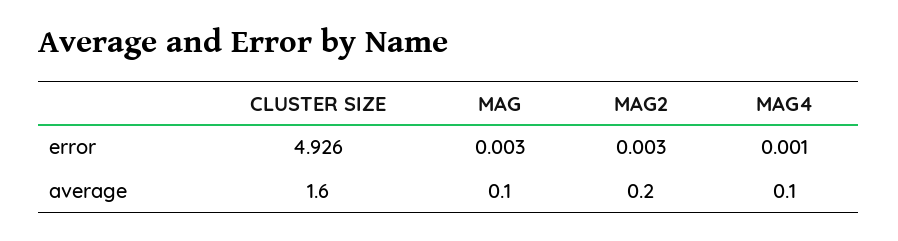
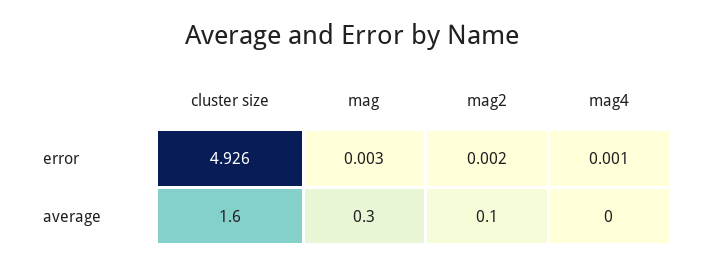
  {
    "CLUSTER SIZE": {
      "error": 4.926,
      "average": 1.6
    },
    "MAG": {
      "error": 0.003,
-     "average": 0.1
+     "average": 0.3
    },
    "MAG2": {
-     "error": 0.003,
+     "error": 0.002,
-     "average": 0.2
+     "average": 0.1
    },
    "MAG4": {
      "error": 0.001,
-     "average": 0.1
+     "average": 0
    }
  }

